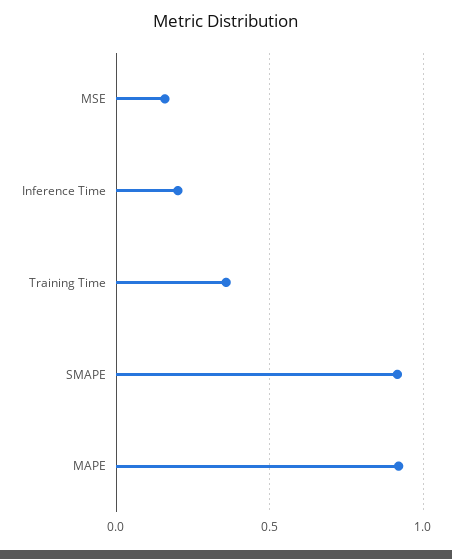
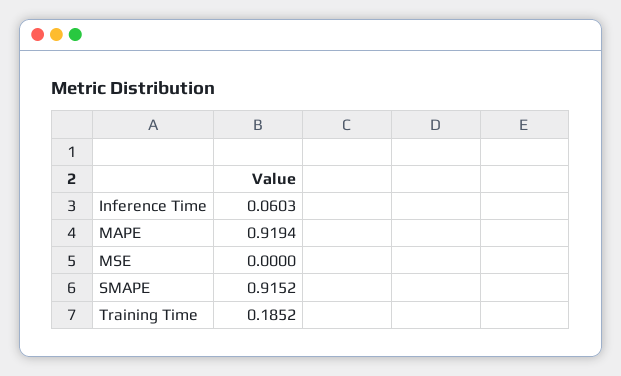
  {
-   "MSE": 0.15,
+   "MSE": 0,
-   "Inference Time": 0.2,
+   "Inference Time": 0.0603,
-   "Training Time": 0.35,
+   "Training Time": 0.1852,
    "SMAPE": 0.9152,
    "MAPE": 0.9194
  }

